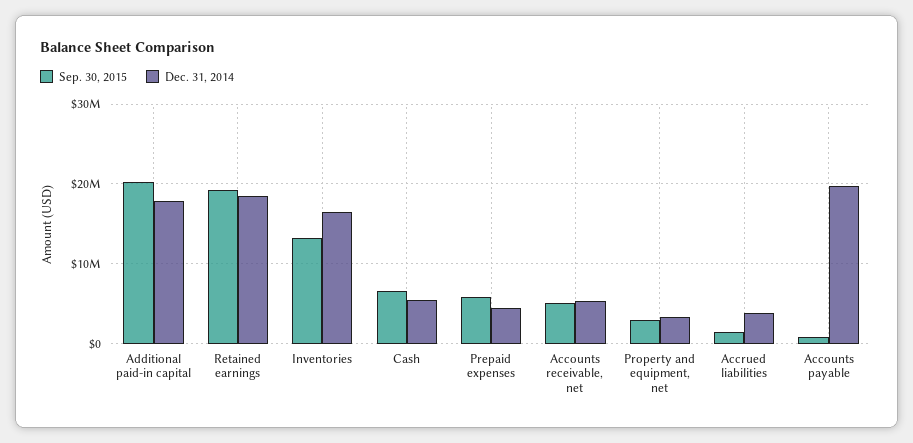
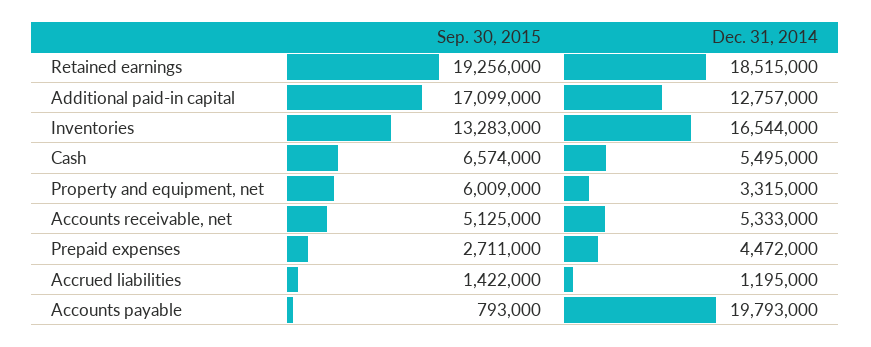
  {
    "Sep. 30, 2015": {
-     "Additional paid-in capital": 20000000,
+     "Additional paid-in capital": 17099000,
      "Retained earnings": 19256000,
      "Inventories": 13283000,
      "Cash": 6574000,
-     "Prepaid expenses": 6000000,
+     "Prepaid expenses": 2711000,
      "Accounts receivable, net": 5125000,
-     "Property and equipment, net": 3000000,
+     "Property and equipment, net": 6009000,
      "Accrued liabilities": 1422000,
      "Accounts payable": 793000
    },
    "Dec. 31, 2014": {
-     "Additional paid-in capital": 18000000,
+     "Additional paid-in capital": 12757000,
      "Retained earnings": 18515000,
      "Inventories": 16544000,
      "Cash": 5495000,
      "Prepaid expenses": 4472000,
      "Accounts receivable, net": 5333000,
      "Property and equipment, net": 3315000,
-     "Accrued liabilities": 4000000,
+     "Accrued liabilities": 1195000,
      "Accounts payable": 19793000
    }
  }

